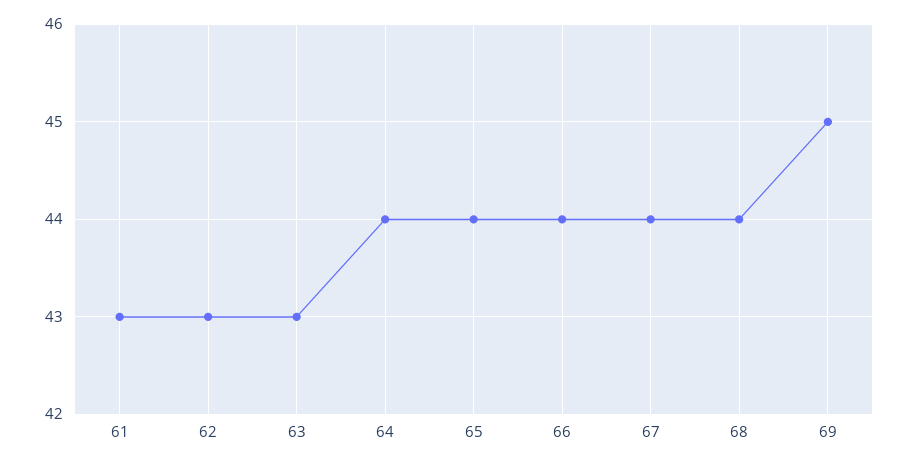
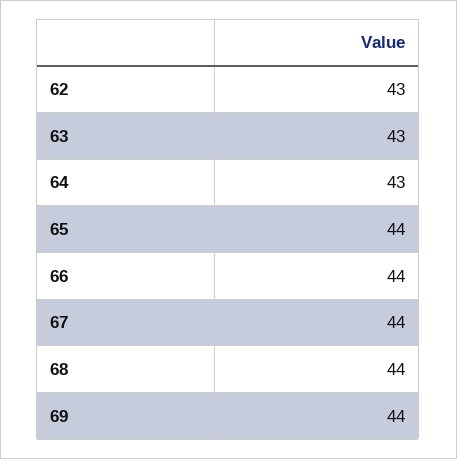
  {
-   "61": 43,
    "62": 43,
    "63": 43,
-   "64": 44,
+   "64": 43,
    "65": 44,
    "66": 44,
    "67": 44,
    "68": 44,
-   "69": 45
+   "69": 44
  }

